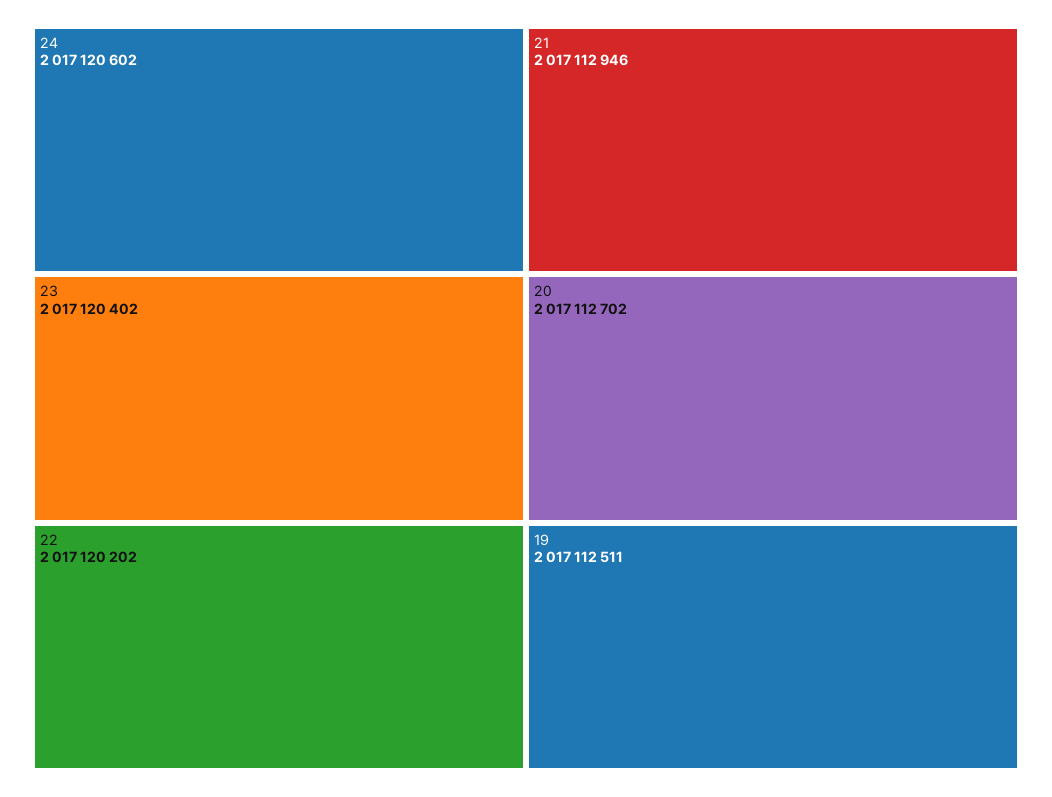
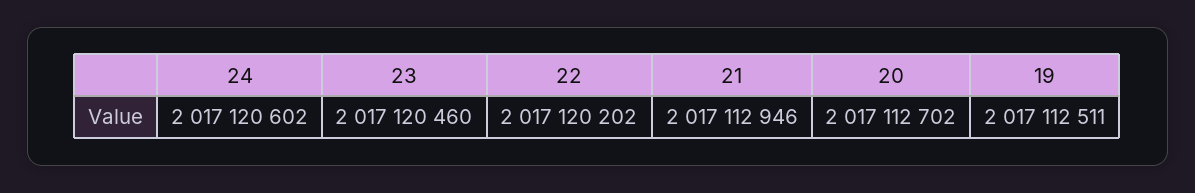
  {
    "24": 2017120602,
-   "23": 2017120402,
+   "23": 2017120460,
    "22": 2017120202,
    "21": 2017112946,
    "20": 2017112702,
    "19": 2017112511
  }

